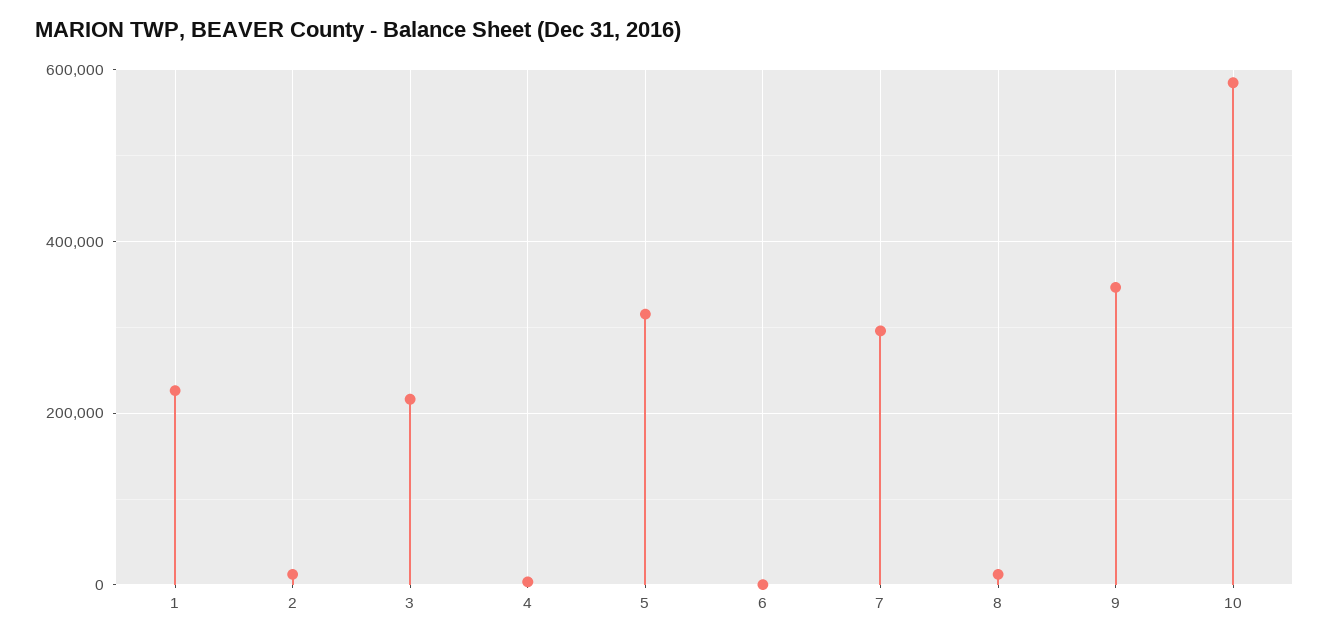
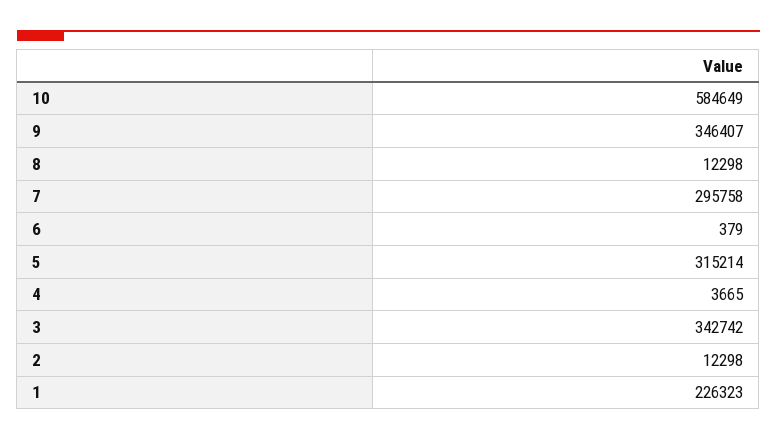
  {
    "1": 226323,
    "2": 12298,
-   "3": 220000,
+   "3": 342742,
    "4": 3665,
    "5": 315214,
    "6": 379,
    "7": 295758,
    "8": 12298,
    "9": 346407,
    "10": 584649
  }

